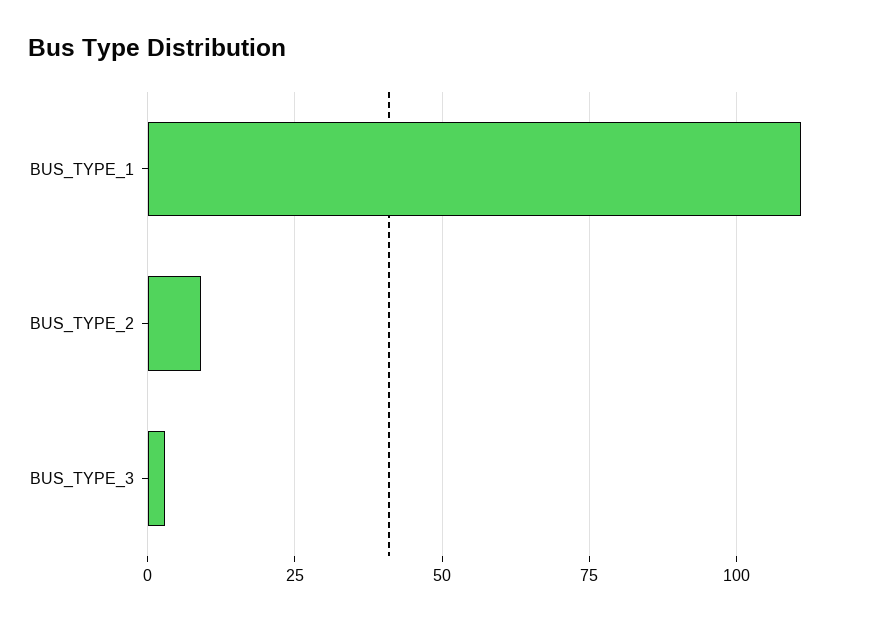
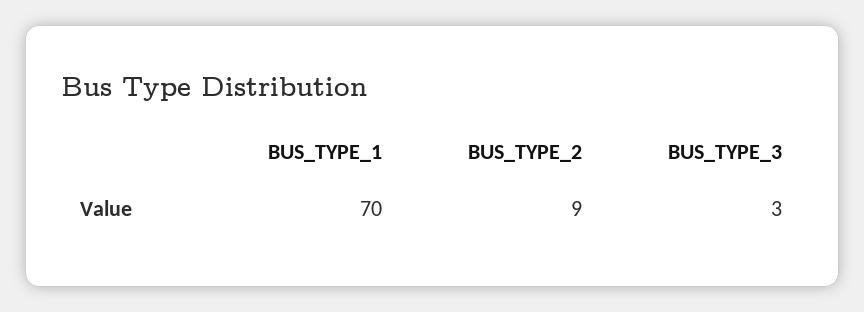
  {
-   "BUS_TYPE_1": 110,
+   "BUS_TYPE_1": 70,
    "BUS_TYPE_2": 9,
    "BUS_TYPE_3": 3
  }

